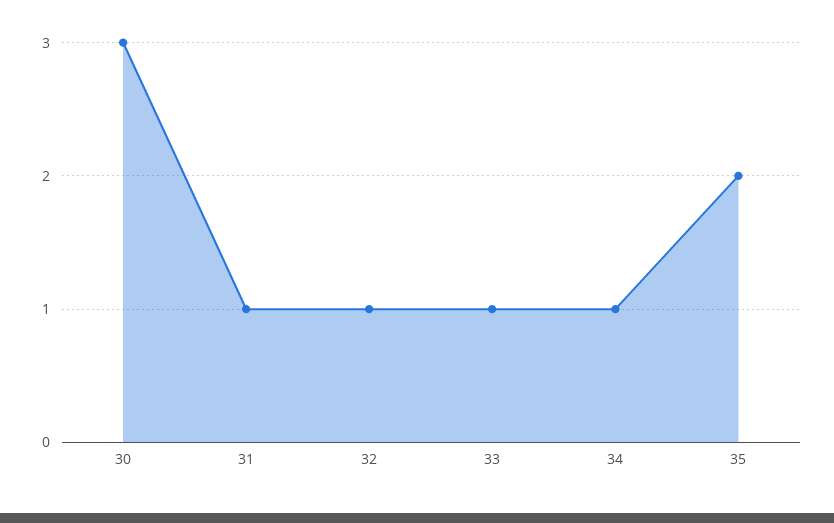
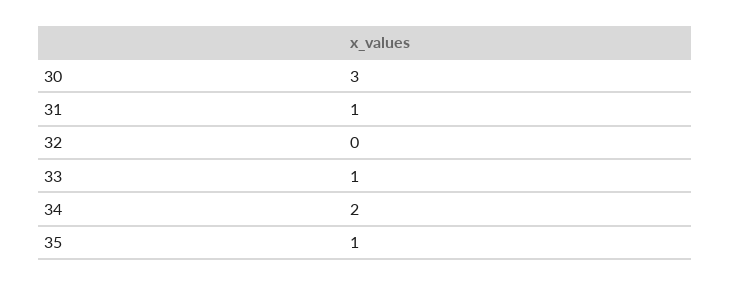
  {
    "30": 3,
    "31": 1,
-   "32": 1,
+   "32": 0,
    "33": 1,
-   "34": 1,
+   "34": 2,
-   "35": 2
+   "35": 1
  }

